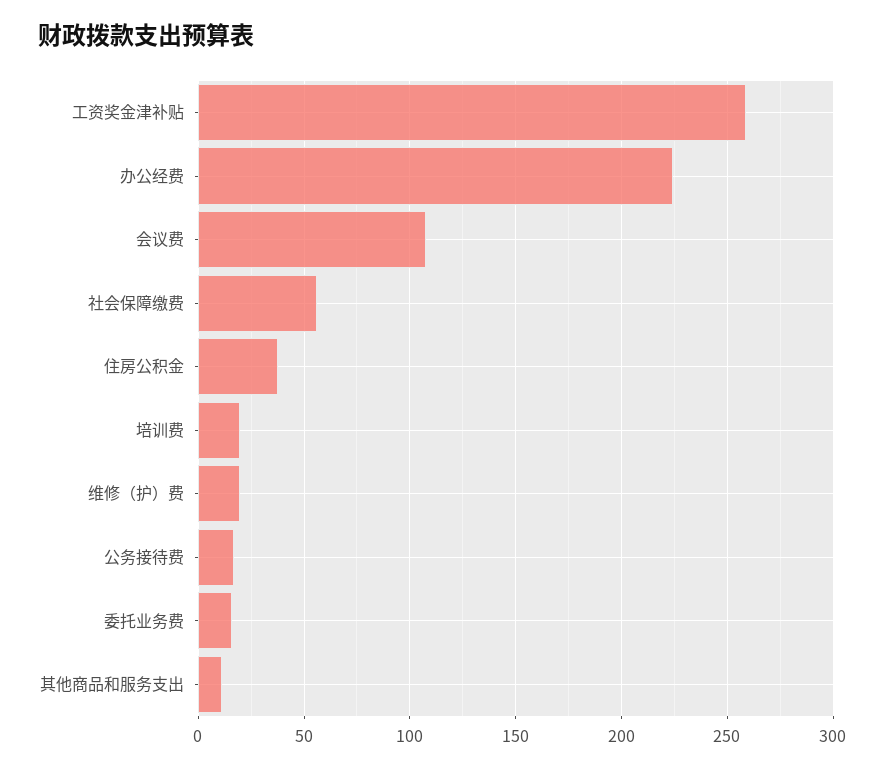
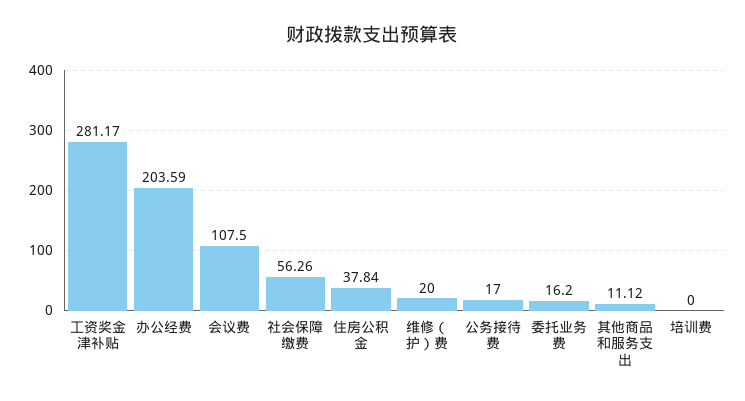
  {
-   "工资奖金津补贴": 260,
+   "工资奖金津补贴": 281.17,
-   "办公经费": 225,
+   "办公经费": 203.59,
    "会议费": 107.5,
    "社会保障缴费": 56.26,
    "住房公积金": 37.84,
-   "培训费": 20,
+   "培训费": 0,
    "维修（护）费": 20,
    "公务接待费": 17,
    "委托业务费": 16.2,
    "其他商品和服务支出": 11.12
  }

